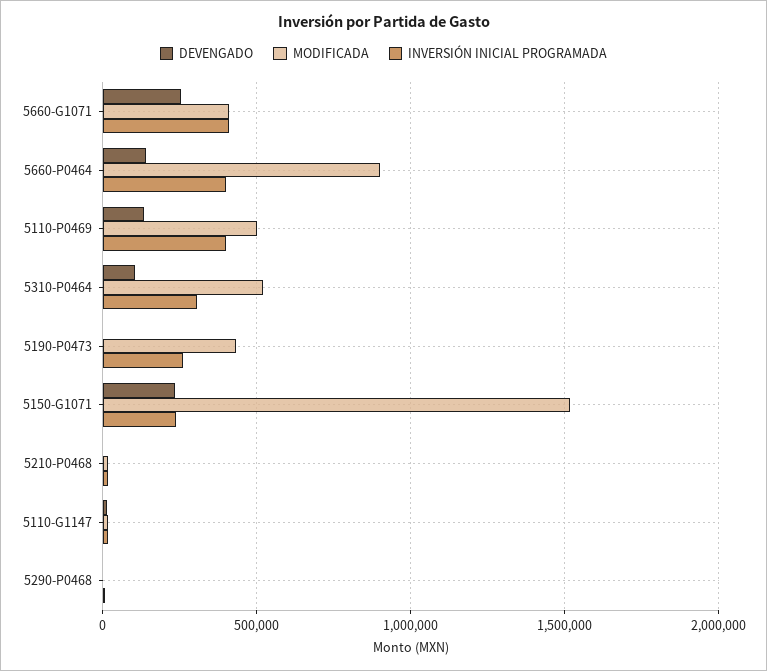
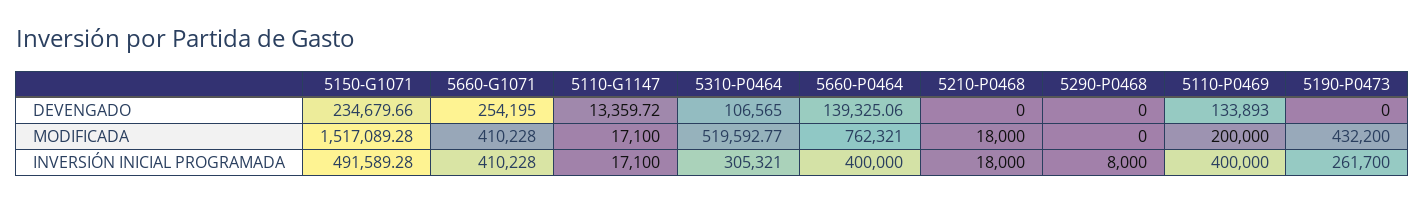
  {
    "DEVENGADO": {
      "5660-G1071": 254195,
      "5660-P0464": 139325.06,
      "5110-P0469": 133893,
      "5310-P0464": 106565,
      "5190-P0473": 0,
      "5150-G1071": 234679.66,
      "5210-P0468": 0,
      "5110-G1147": 13359.72,
      "5290-P0468": 0
    },
    "MODIFICADA": {
      "5660-G1071": 410228,
-     "5660-P0464": 900000,
+     "5660-P0464": 762321,
-     "5110-P0469": 500000,
+     "5110-P0469": 200000,
      "5310-P0464": 519592.77,
      "5190-P0473": 432200,
      "5150-G1071": 1517089.28,
      "5210-P0468": 18000,
      "5110-G1147": 17100,
      "5290-P0468": 0
    },
    "INVERSIÓN INICIAL PROGRAMADA": {
      "5660-G1071": 410228,
      "5660-P0464": 400000,
      "5110-P0469": 400000,
      "5310-P0464": 305321,
      "5190-P0473": 261700,
-     "5150-G1071": 250000,
+     "5150-G1071": 491589.28,
      "5210-P0468": 18000,
      "5110-G1147": 17100,
      "5290-P0468": 8000
    }
  }

